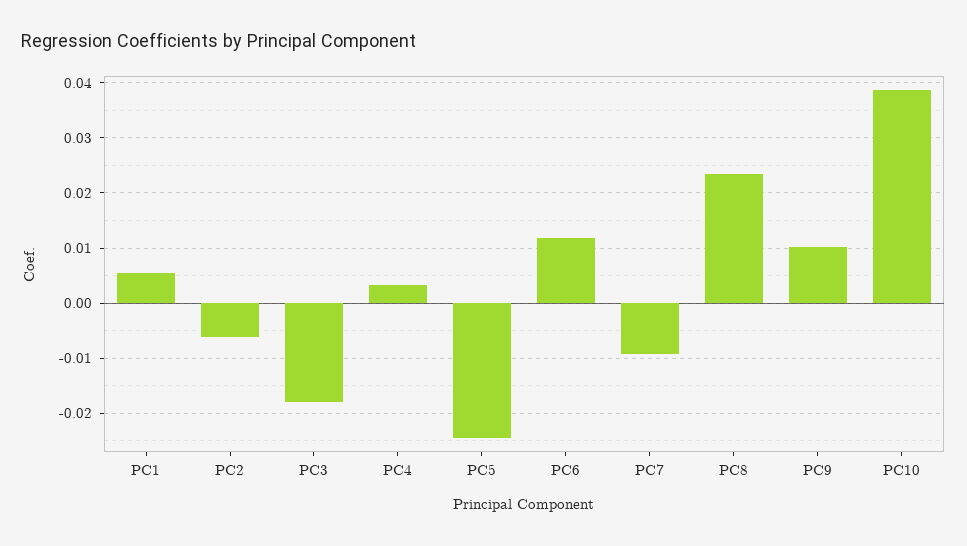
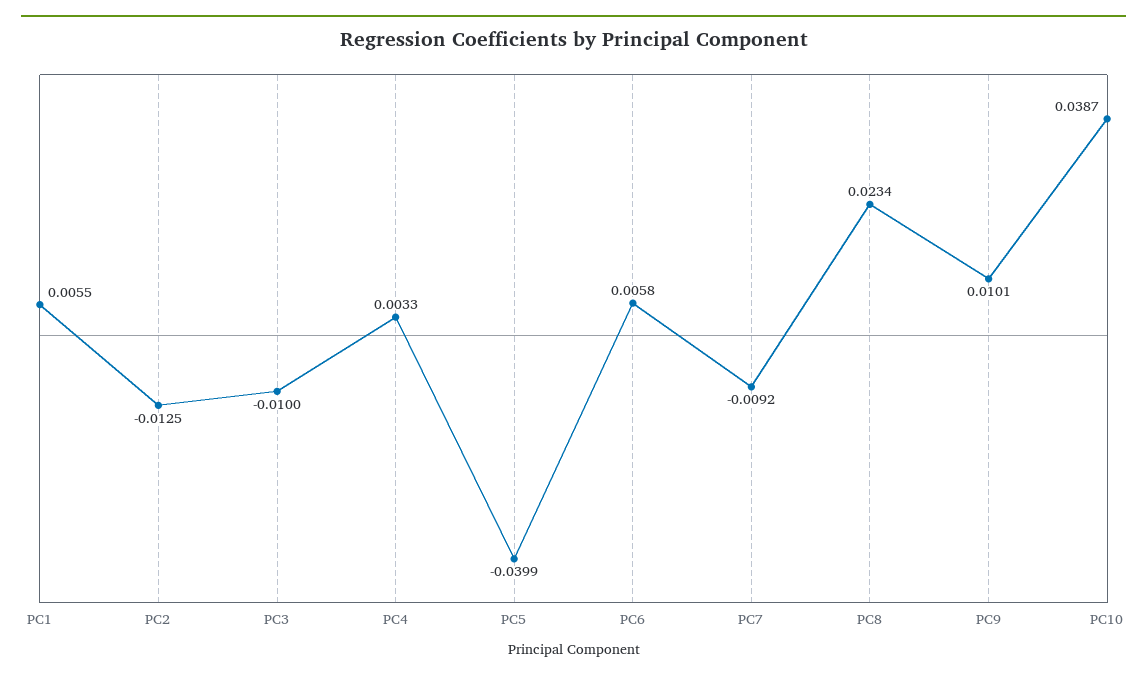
  {
    "PC1": 0.0055,
-   "PC2": -0.006,
+   "PC2": -0.0125,
-   "PC3": -0.018,
+   "PC3": -0.01,
    "PC4": 0.0033,
-   "PC5": -0.024,
+   "PC5": -0.0399,
-   "PC6": 0.012,
+   "PC6": 0.0058,
    "PC7": -0.0092,
    "PC8": 0.0234,
    "PC9": 0.0101,
    "PC10": 0.0387
  }

